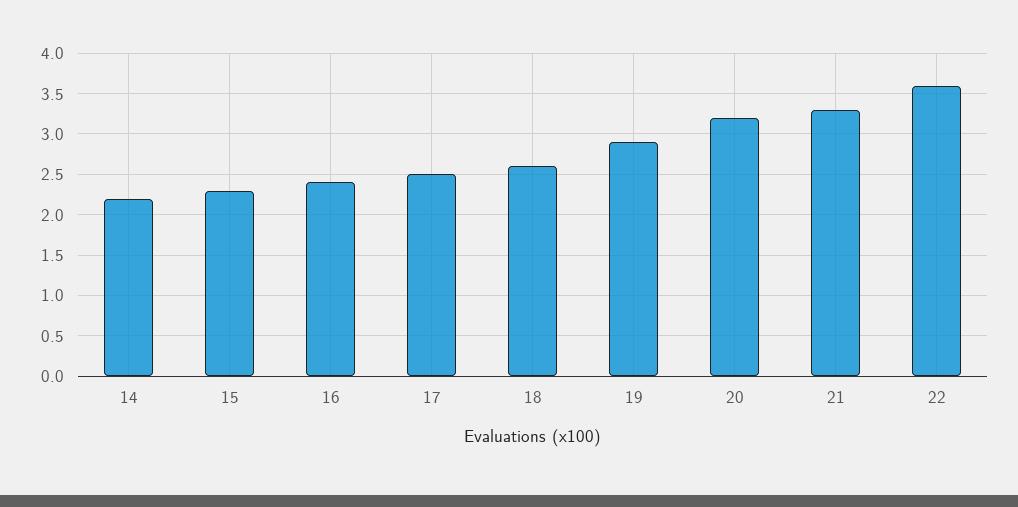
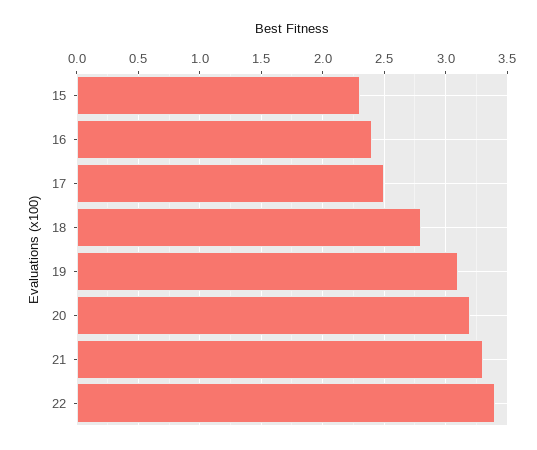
  {
-   "14": 2.2,
    "15": 2.3,
    "16": 2.4,
    "17": 2.5,
-   "18": 2.6,
+   "18": 2.8,
-   "19": 2.9,
+   "19": 3.1,
    "20": 3.2,
    "21": 3.3,
-   "22": 3.6
+   "22": 3.4
  }

